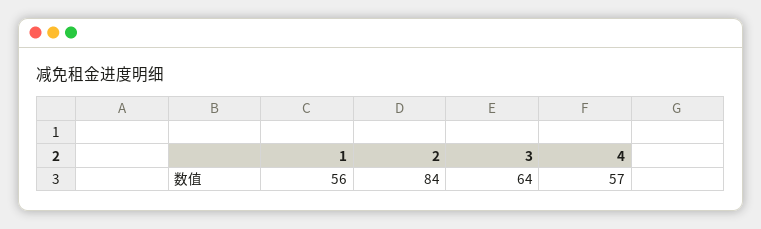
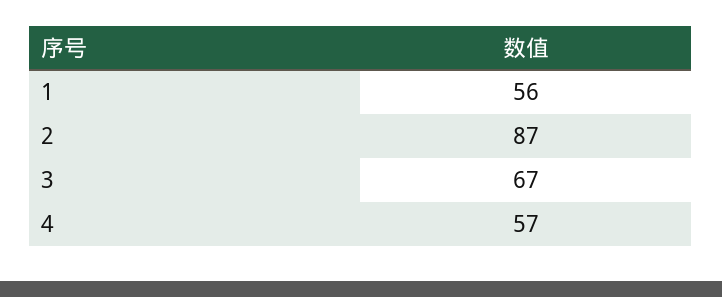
  {
    "1": 56,
-   "2": 84,
+   "2": 87,
-   "3": 64,
+   "3": 67,
    "4": 57
  }

